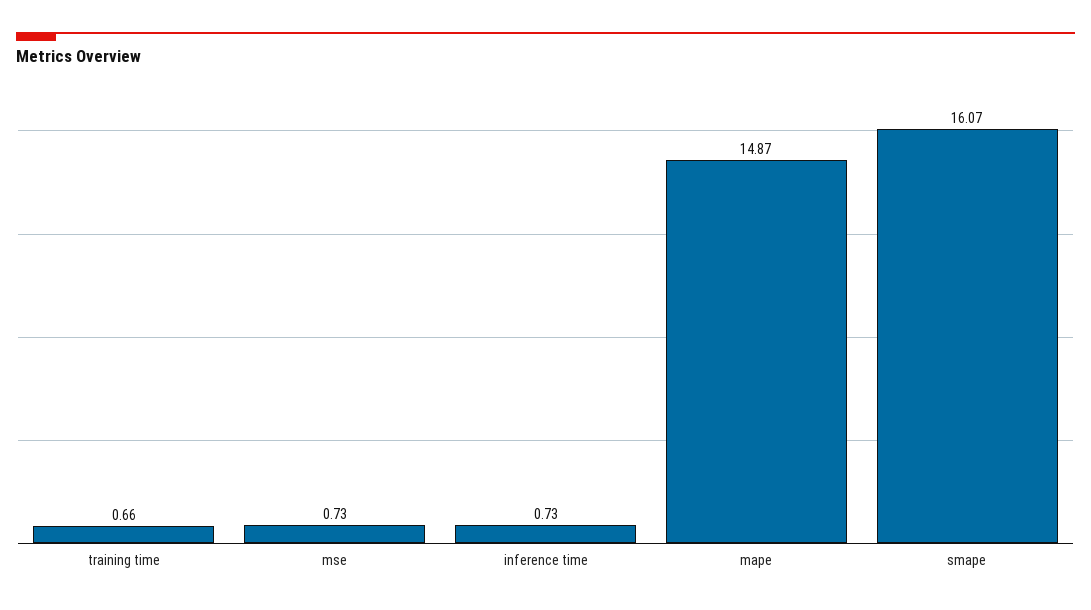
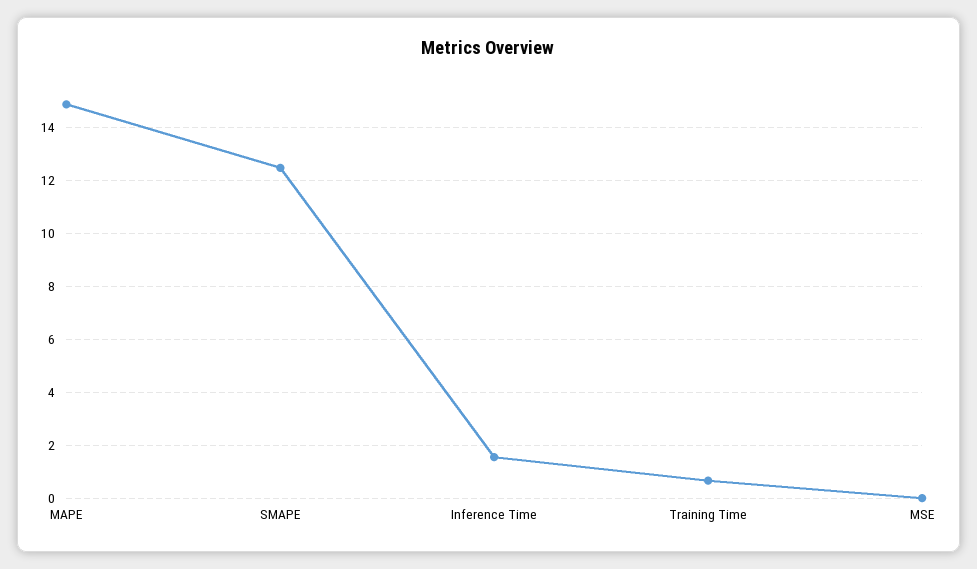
  {
    "training time": 0.66,
-   "mse": 0.73,
+   "mse": 0,
-   "inference time": 0.73,
+   "inference time": 1.5,
    "mape": 14.87,
-   "smape": 16.07
+   "smape": 12.5
  }

